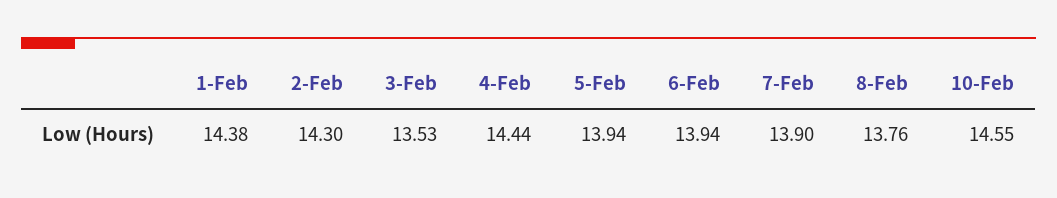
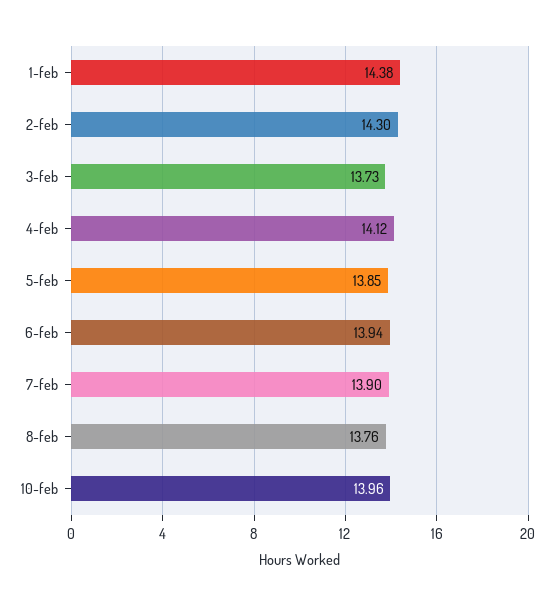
  {
    "1-Feb": 14.38,
    "2-Feb": 14.3,
-   "3-Feb": 13.53,
+   "3-Feb": 13.73,
-   "4-Feb": 14.44,
+   "4-Feb": 14.12,
-   "5-Feb": 13.94,
+   "5-Feb": 13.85,
    "6-Feb": 13.94,
    "7-Feb": 13.9,
    "8-Feb": 13.76,
-   "10-Feb": 14.55
+   "10-Feb": 13.96
  }

